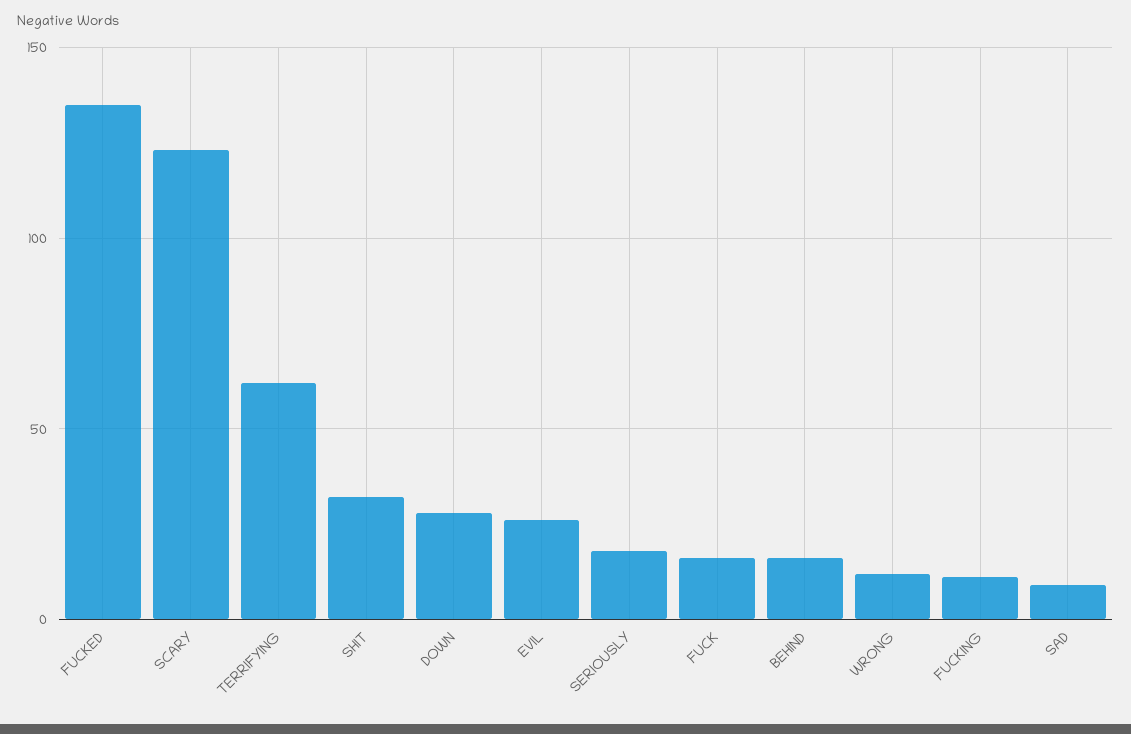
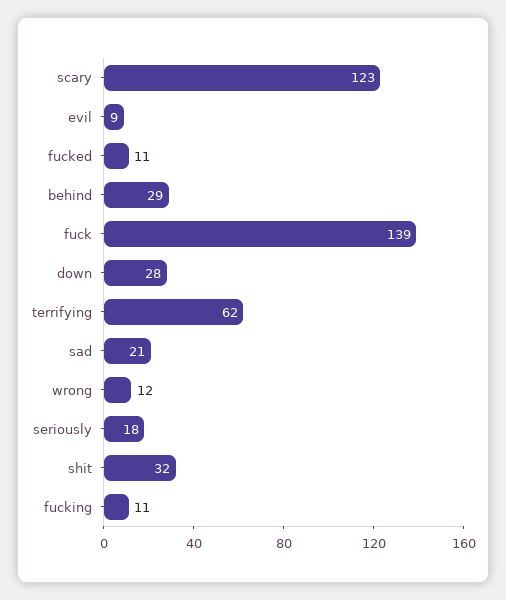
  {
-   "FUCKED": 135,
+   "FUCKED": 11,
    "SCARY": 123,
    "TERRIFYING": 62,
    "SHIT": 32,
    "DOWN": 28,
-   "EVIL": 25,
+   "EVIL": 9,
    "SERIOUSLY": 18,
-   "FUCK": 15,
+   "FUCK": 139,
-   "BEHIND": 15,
+   "BEHIND": 29,
    "WRONG": 12,
    "FUCKING": 11,
-   "SAD": 10
+   "SAD": 21
  }

